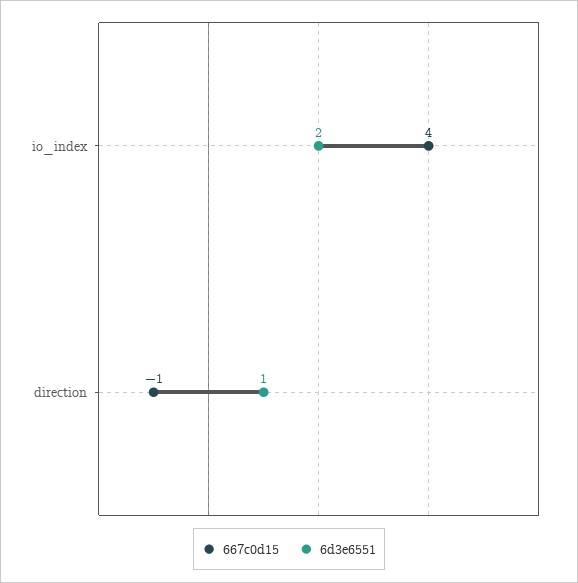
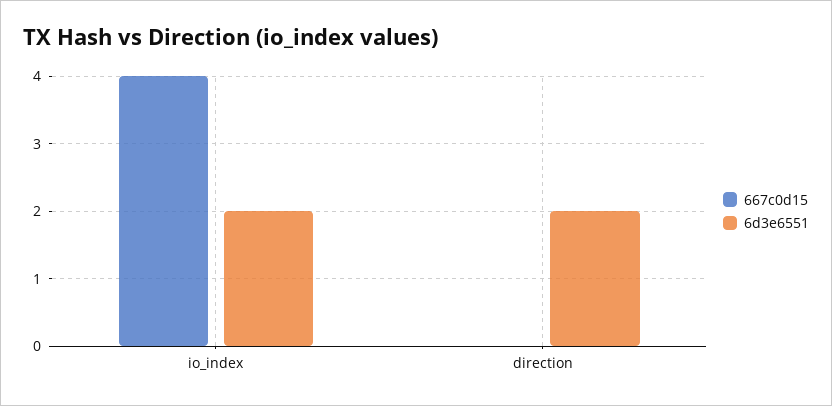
  {
    "667c0d15": {
      "io_index": 4,
-     "direction": -1
+     "direction": 0
    },
    "6d3e6551": {
      "io_index": 2,
-     "direction": 1
+     "direction": 2
    }
  }

